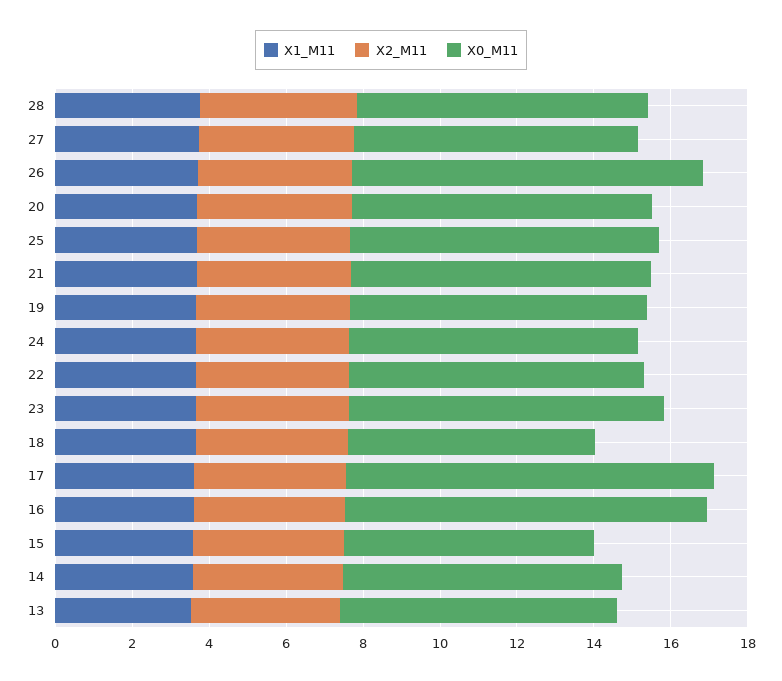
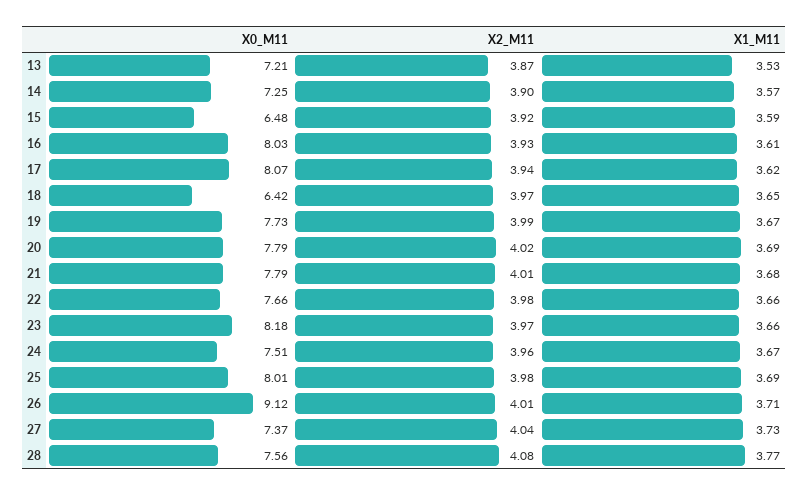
  {
    "X1_M11": {
      "28": 3.77,
      "27": 3.73,
      "26": 3.71,
      "20": 3.69,
      "25": 3.69,
      "21": 3.68,
      "19": 3.67,
      "24": 3.67,
      "22": 3.66,
      "23": 3.66,
      "18": 3.65,
      "17": 3.62,
      "16": 3.61,
      "15": 3.59,
      "14": 3.57,
      "13": 3.53
    },
    "X2_M11": {
      "28": 4.08,
      "27": 4.04,
      "26": 4.01,
      "20": 4.02,
      "25": 3.98,
      "21": 4.01,
      "19": 3.99,
      "24": 3.96,
      "22": 3.98,
      "23": 3.97,
      "18": 3.97,
      "17": 3.94,
      "16": 3.93,
      "15": 3.92,
      "14": 3.9,
      "13": 3.87
    },
    "X0_M11": {
      "28": 7.56,
      "27": 7.37,
      "26": 9.12,
      "20": 7.79,
      "25": 8.01,
      "21": 7.79,
      "19": 7.73,
      "24": 7.51,
      "22": 7.66,
      "23": 8.18,
      "18": 6.42,
-     "17": 9.5,
+     "17": 8.07,
-     "16": 9.5,
+     "16": 8.03,
      "15": 6.48,
      "14": 7.25,
      "13": 7.21
    }
  }

